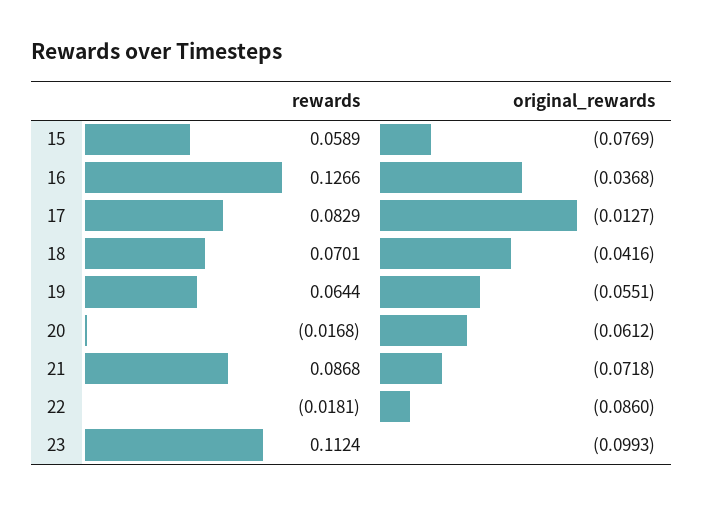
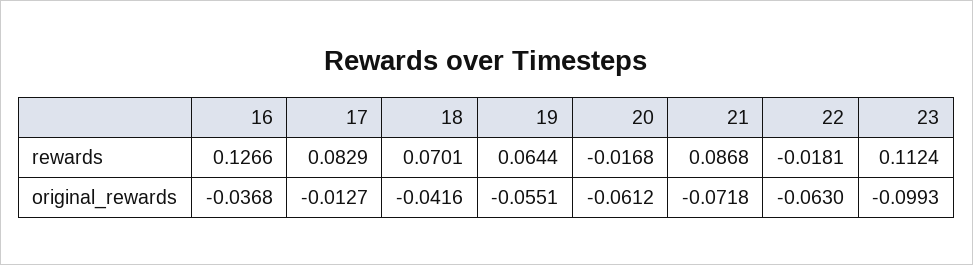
  {
    "rewards": {
-     "15": 0.0589,
      "16": 0.1266,
      "17": 0.0829,
      "18": 0.0701,
      "19": 0.0644,
      "20": -0.0168,
      "21": 0.0868,
      "22": -0.0181,
      "23": 0.1124
    },
    "original_rewards": {
-     "15": -0.0769,
      "16": -0.0368,
      "17": -0.0127,
      "18": -0.0416,
      "19": -0.0551,
      "20": -0.0612,
      "21": -0.0718,
-     "22": -0.086,
+     "22": -0.063,
      "23": -0.0993
    }
  }

